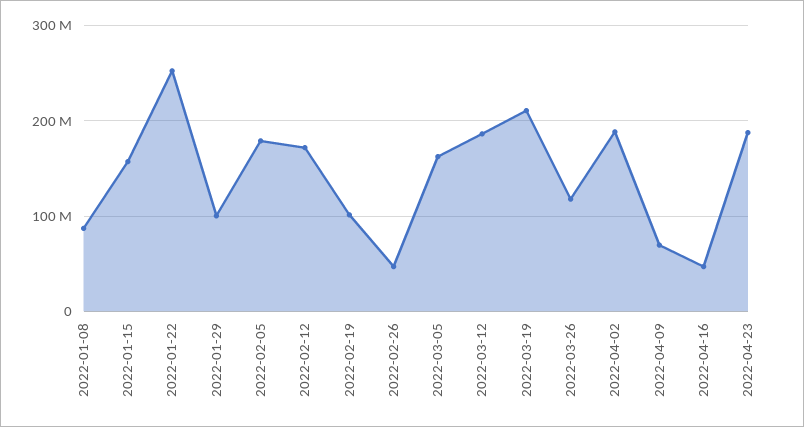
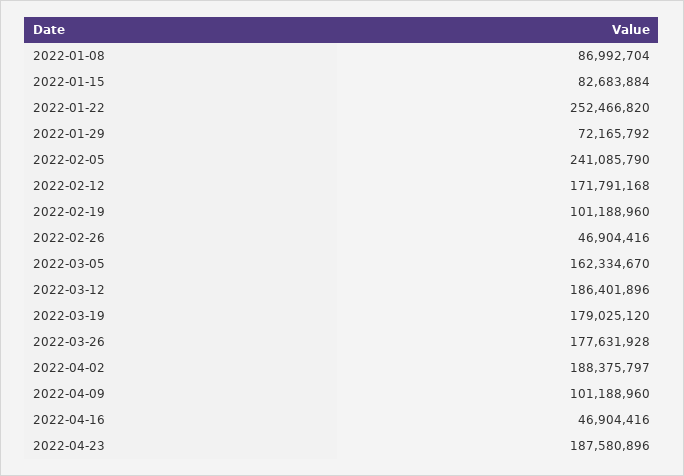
  {
    "2022-01-08": 86992704,
-   "2022-01-15": 160000000,
+   "2022-01-15": 82683884,
    "2022-01-22": 252466820,
-   "2022-01-29": 100000000,
+   "2022-01-29": 72165792,
-   "2022-02-05": 180000000,
+   "2022-02-05": 241085790,
    "2022-02-12": 171791168,
    "2022-02-19": 101188960,
    "2022-02-26": 46904416,
    "2022-03-05": 162334670,
    "2022-03-12": 186401896,
-   "2022-03-19": 210000000,
+   "2022-03-19": 179025120,
-   "2022-03-26": 120000000,
+   "2022-03-26": 177631928,
    "2022-04-02": 188375797,
-   "2022-04-09": 70000000,
+   "2022-04-09": 101188960,
    "2022-04-16": 46904416,
    "2022-04-23": 187580896
  }

